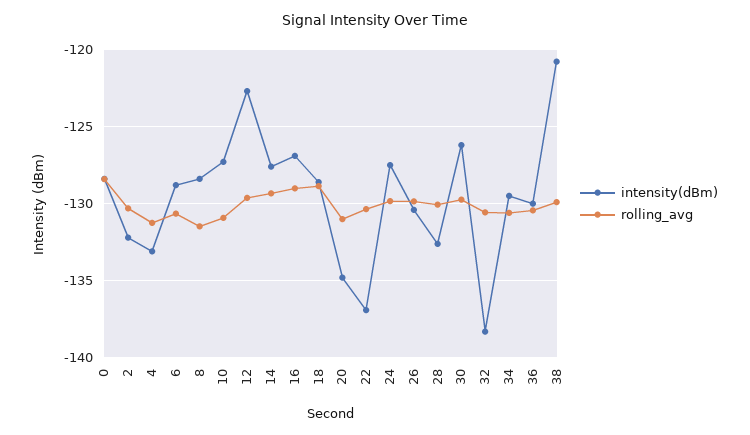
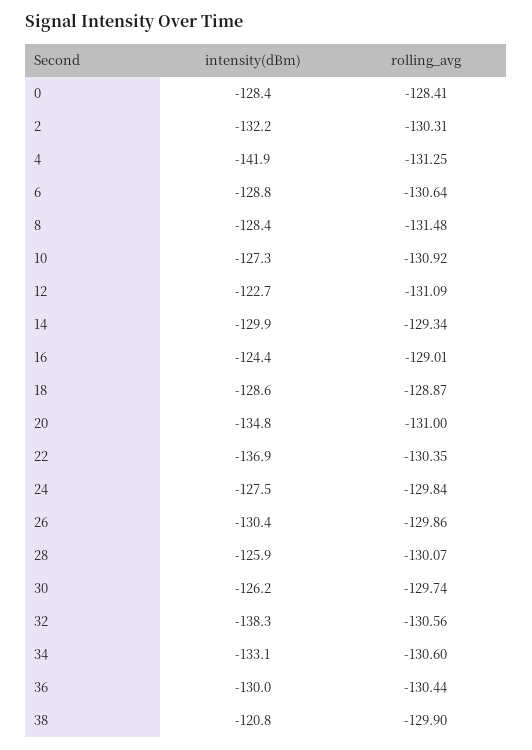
  {
    "intensity(dBm)": {
      "0": -128.4,
      "2": -132.2,
-     "4": -133,
+     "4": -141.9,
      "6": -128.8,
      "8": -128.4,
      "10": -127.3,
      "12": -122.7,
-     "14": -127.5,
+     "14": -129.9,
-     "16": -127,
+     "16": -124.4,
      "18": -128.6,
      "20": -134.8,
      "22": -136.9,
      "24": -127.5,
      "26": -130.4,
-     "28": -132.5,
+     "28": -125.9,
      "30": -126.2,
      "32": -138.3,
-     "34": -129.5,
+     "34": -133.1,
      "36": -130,
      "38": -120.8
    },
    "rolling_avg": {
      "0": -128.41,
      "2": -130.31,
      "4": -131.25,
      "6": -130.64,
      "8": -131.48,
      "10": -130.92,
-     "12": -129.5,
+     "12": -131.09,
      "14": -129.34,
      "16": -129.01,
      "18": -128.87,
      "20": -131,
      "22": -130.35,
      "24": -129.84,
      "26": -129.86,
      "28": -130.07,
      "30": -129.74,
      "32": -130.56,
      "34": -130.6,
      "36": -130.44,
      "38": -129.9
    }
  }

